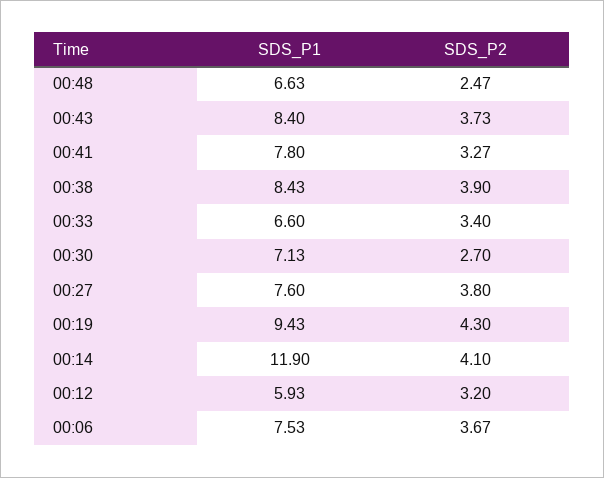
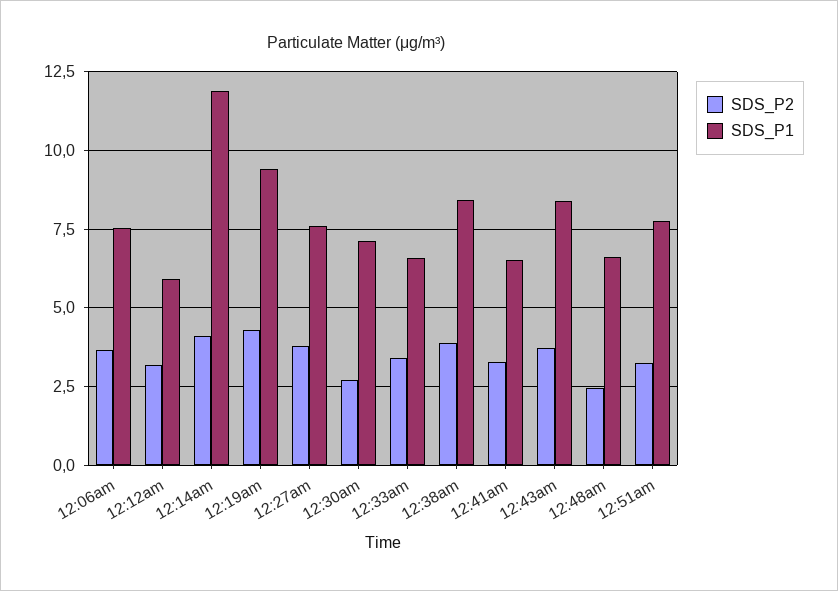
  {
    "SDS_P1": {
      "00:48": 6.63,
      "00:43": 8.4,
-     "00:41": 7.8,
+     "00:41": 6.5,
      "00:38": 8.43,
      "00:33": 6.6,
      "00:30": 7.13,
      "00:27": 7.6,
      "00:19": 9.43,
      "00:14": 11.9,
      "00:12": 5.93,
-     "00:06": 7.53
+     "00:06": 7.53,
+     "12:51am": 7.75
    },
    "SDS_P2": {
      "00:48": 2.47,
      "00:43": 3.73,
      "00:41": 3.27,
      "00:38": 3.9,
      "00:33": 3.4,
      "00:30": 2.7,
      "00:27": 3.8,
      "00:19": 4.3,
      "00:14": 4.1,
      "00:12": 3.2,
-     "00:06": 3.67
+     "00:06": 3.67,
+     "12:51am": 3.25
    }
  }

